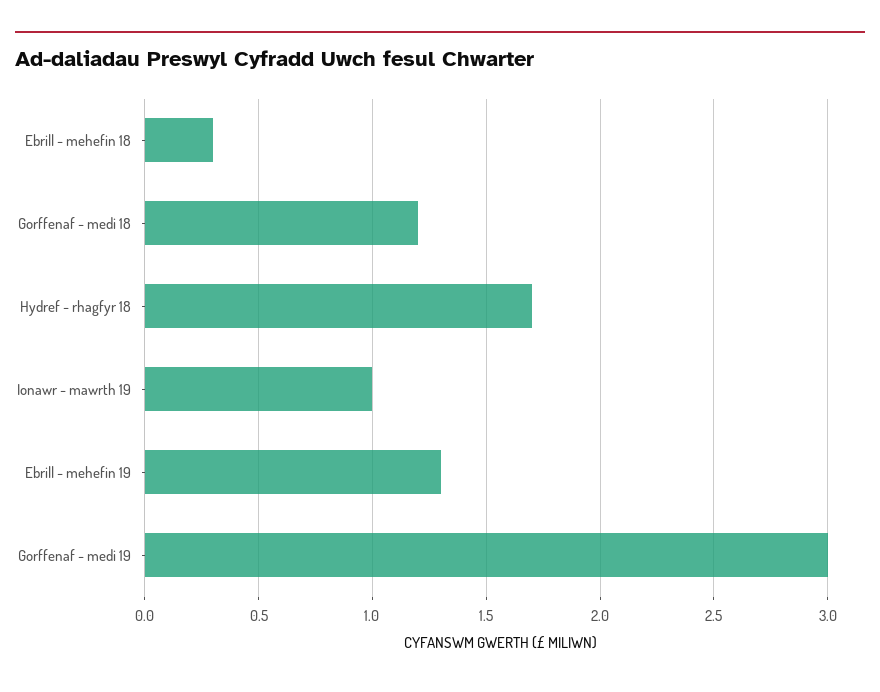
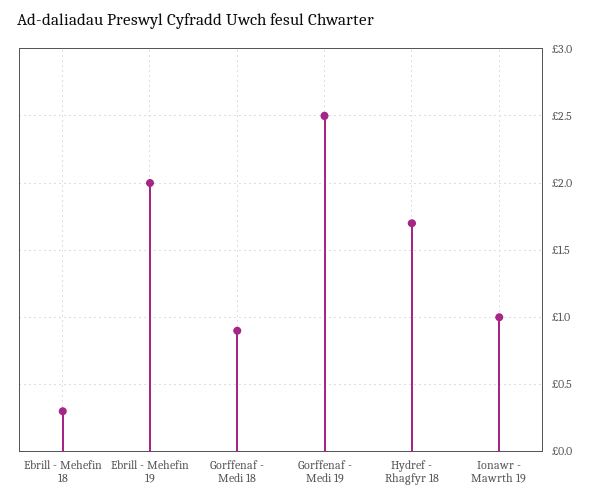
  {
    "Ebrill - mehefin 18": 0.3,
-   "Gorffenaf - medi 18": 1.2,
+   "Gorffenaf - medi 18": 0.9,
    "Hydref - rhagfyr 18": 1.7,
    "Ionawr - mawrth 19": 1,
-   "Ebrill - mehefin 19": 1.3,
+   "Ebrill - mehefin 19": 2,
-   "Gorffenaf - medi 19": 3
+   "Gorffenaf - medi 19": 2.5
  }

